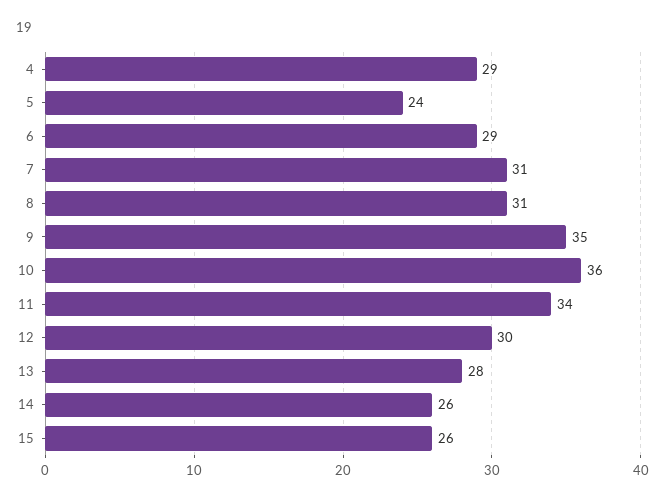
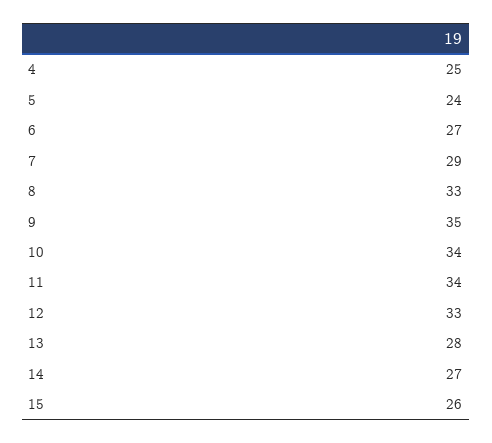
  {
-   "4": 29,
+   "4": 25,
    "5": 24,
-   "6": 29,
+   "6": 27,
-   "7": 31,
+   "7": 29,
-   "8": 31,
+   "8": 33,
    "9": 35,
-   "10": 36,
+   "10": 34,
    "11": 34,
-   "12": 30,
+   "12": 33,
    "13": 28,
-   "14": 26,
+   "14": 27,
    "15": 26
  }

